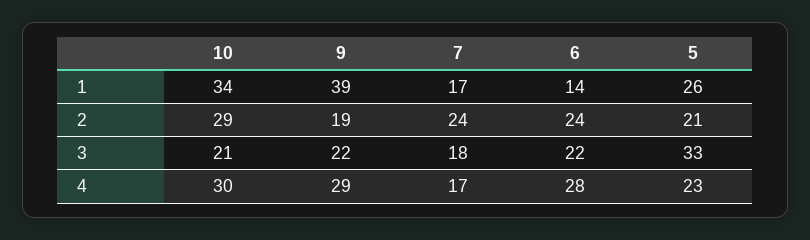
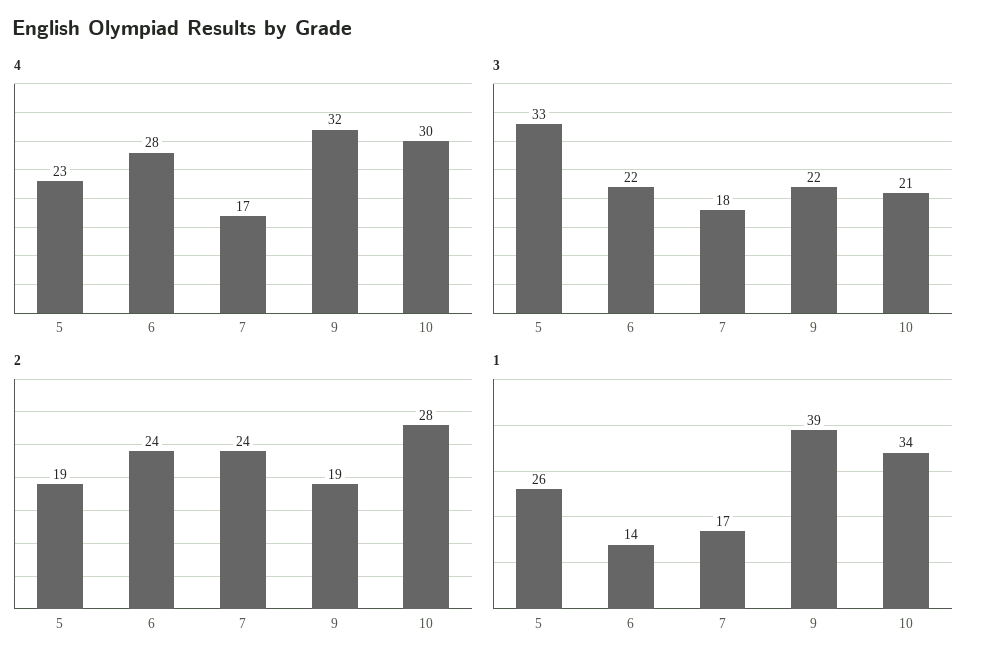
  {
    "1": {
      "10": 34,
      "9": 39,
      "7": 17,
      "6": 14,
      "5": 26
    },
    "2": {
-     "10": 29,
+     "10": 28,
      "9": 19,
      "7": 24,
      "6": 24,
-     "5": 21
+     "5": 19
    },
    "3": {
      "10": 21,
      "9": 22,
      "7": 18,
      "6": 22,
      "5": 33
    },
    "4": {
      "10": 30,
-     "9": 29,
+     "9": 32,
      "7": 17,
      "6": 28,
      "5": 23
    }
  }

